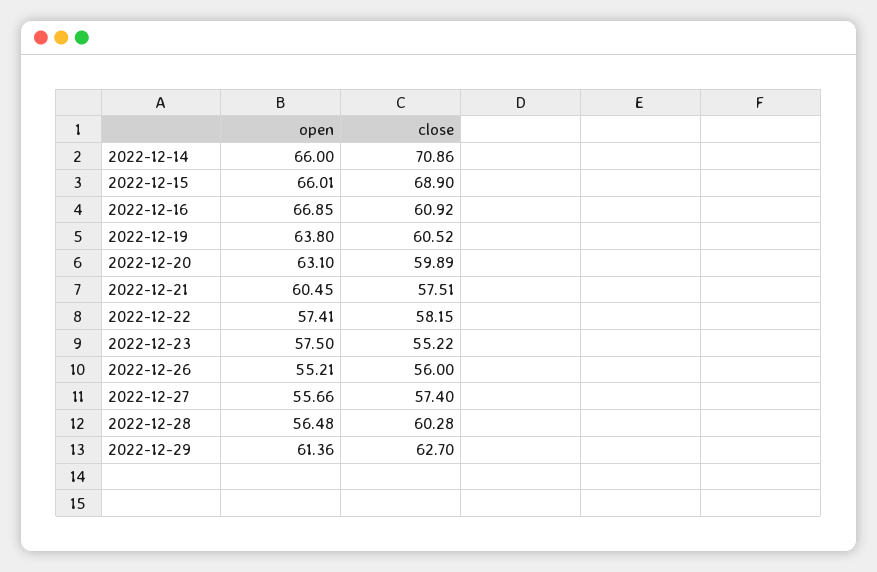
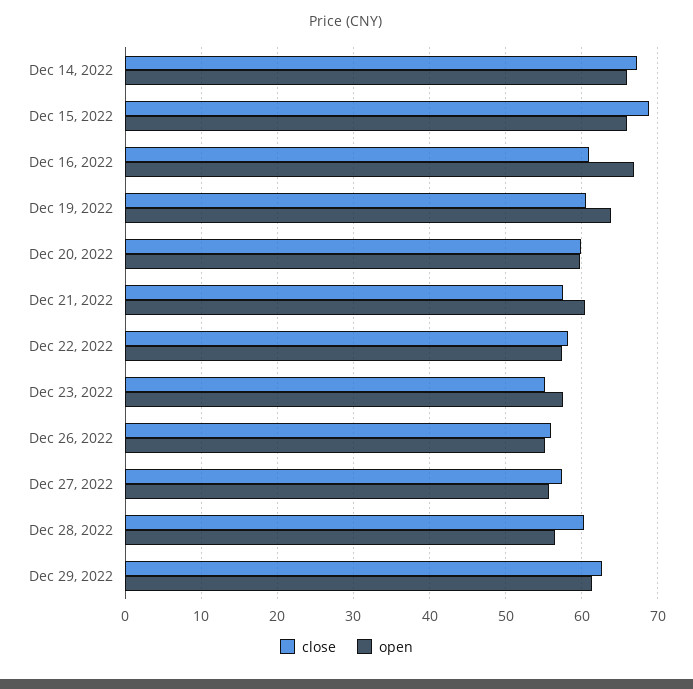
  {
    "open": {
      "2022-12-14": 66,
      "2022-12-15": 66.01,
      "2022-12-16": 66.85,
      "2022-12-19": 63.8,
-     "2022-12-20": 63.1,
+     "2022-12-20": 60,
      "2022-12-21": 60.45,
      "2022-12-22": 57.41,
      "2022-12-23": 57.5,
      "2022-12-26": 55.21,
      "2022-12-27": 55.66,
      "2022-12-28": 56.48,
      "2022-12-29": 61.36
    },
    "close": {
-     "2022-12-14": 70.86,
+     "2022-12-14": 67,
      "2022-12-15": 68.9,
      "2022-12-16": 60.92,
      "2022-12-19": 60.52,
      "2022-12-20": 59.89,
      "2022-12-21": 57.51,
      "2022-12-22": 58.15,
      "2022-12-23": 55.22,
      "2022-12-26": 56,
      "2022-12-27": 57.4,
      "2022-12-28": 60.28,
      "2022-12-29": 62.7
    }
  }

